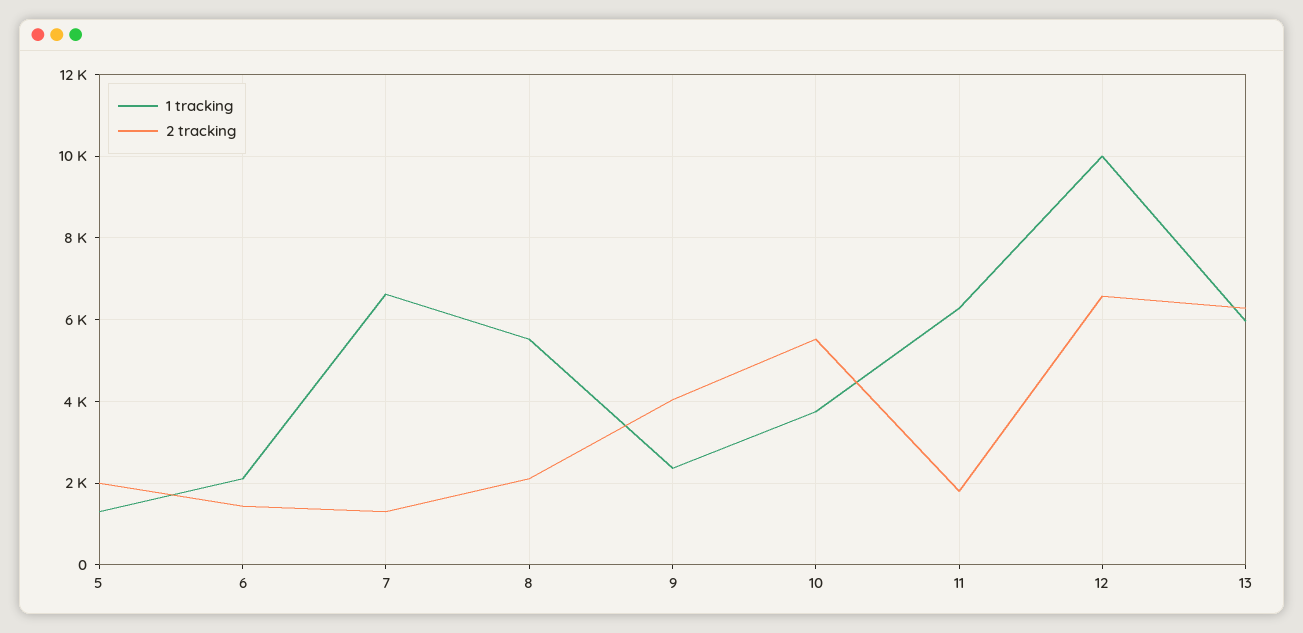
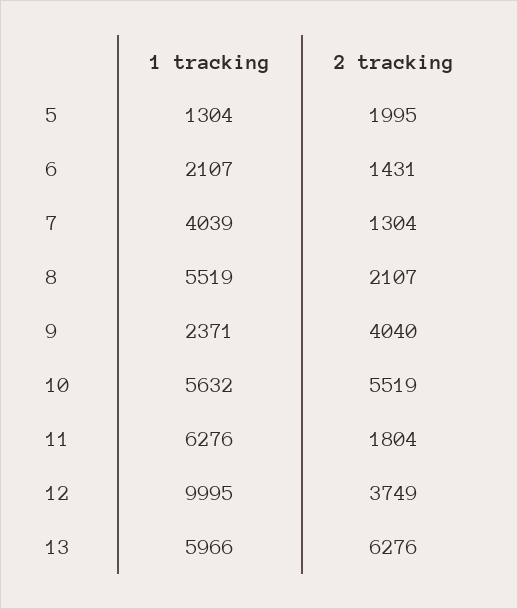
  {
    "1 tracking": {
      "5": 1304,
      "6": 2107,
-     "7": 6600,
+     "7": 4039,
      "8": 5519,
      "9": 2371,
-     "10": 3800,
+     "10": 5632,
      "11": 6276,
      "12": 9995,
      "13": 5966
    },
    "2 tracking": {
      "5": 1995,
      "6": 1431,
      "7": 1304,
      "8": 2107,
      "9": 4040,
      "10": 5519,
      "11": 1804,
-     "12": 6600,
+     "12": 3749,
      "13": 6276
    }
  }

